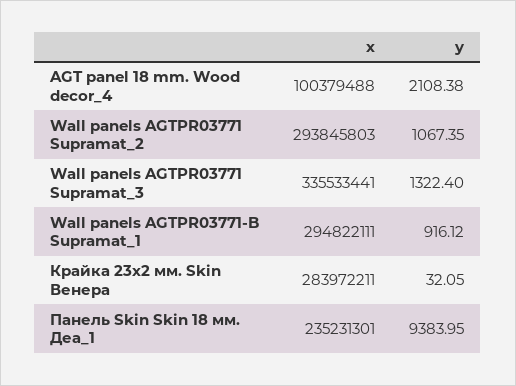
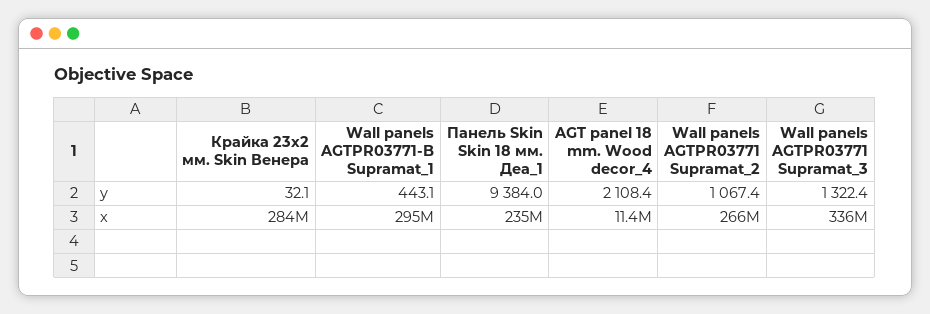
  {
    "x": {
-     "AGT panel 18 mm. Wood decor_4": 100379488,
+     "AGT panel 18 mm. Wood decor_4": 11400000,
-     "Wall panels AGTPR03771 Supramat_2": 293845803,
+     "Wall panels AGTPR03771 Supramat_2": 266000000,
      "Wall panels AGTPR03771 Supramat_3": 335533441,
      "Wall panels AGTPR03771-B Supramat_1": 294822111,
      "Крайка 23x2 мм. Skin Венера": 283972211,
      "Панель Skin Skin 18 мм. Деа_1": 235231301
    },
    "y": {
      "AGT panel 18 mm. Wood decor_4": 2108.38,
      "Wall panels AGTPR03771 Supramat_2": 1067.35,
      "Wall panels AGTPR03771 Supramat_3": 1322.4,
-     "Wall panels AGTPR03771-B Supramat_1": 916.12,
+     "Wall panels AGTPR03771-B Supramat_1": 443.1,
      "Крайка 23x2 мм. Skin Венера": 32.05,
      "Панель Skin Skin 18 мм. Деа_1": 9383.95
    }
  }

